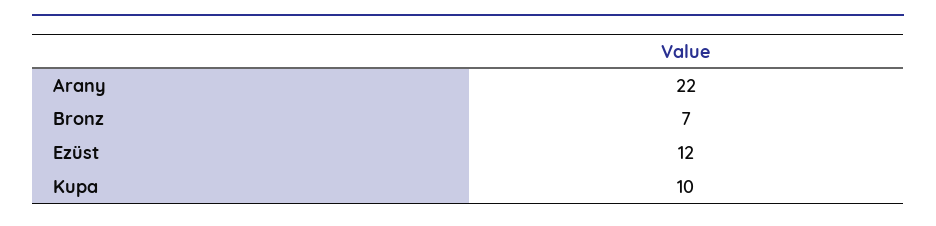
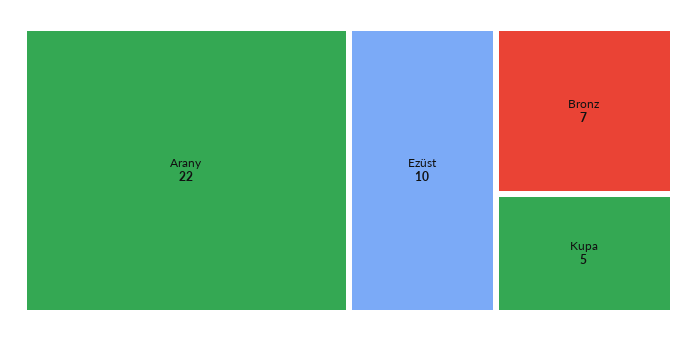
  {
    "Arany": 22,
    "Bronz": 7,
-   "Ezüst": 12,
+   "Ezüst": 10,
-   "Kupa": 10
+   "Kupa": 5
  }

